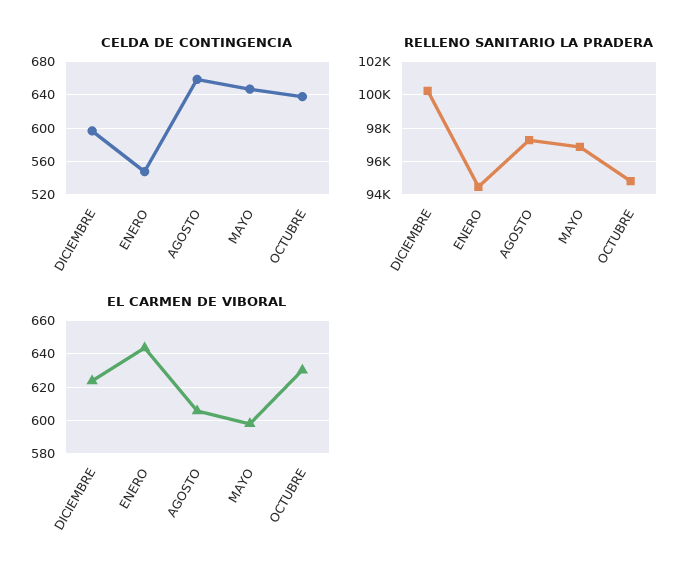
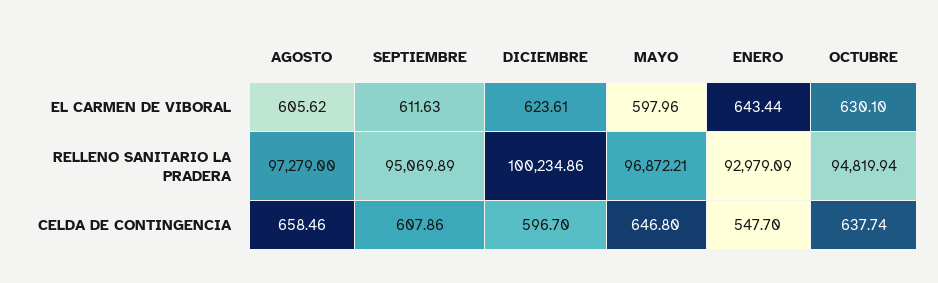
  {
    "CELDA DE CONTINGENCIA": {
      "DICIEMBRE": 596.7,
      "ENERO": 547.7,
      "AGOSTO": 658.46,
      "MAYO": 646.8,
-     "OCTUBRE": 637.74
+     "OCTUBRE": 637.74,
+     "SEPTIEMBRE": 607.86
    },
    "RELLENO SANITARIO LA PRADERA": {
      "DICIEMBRE": 100234.86,
-     "ENERO": 94500,
+     "ENERO": 92979.09,
      "AGOSTO": 97279,
      "MAYO": 96872.21,
-     "OCTUBRE": 94819.94
+     "OCTUBRE": 94819.94,
+     "SEPTIEMBRE": 95069.89
    },
    "EL CARMEN DE VIBORAL": {
      "DICIEMBRE": 623.61,
      "ENERO": 643.44,
      "AGOSTO": 605.62,
      "MAYO": 597.96,
-     "OCTUBRE": 630.1
+     "OCTUBRE": 630.1,
+     "SEPTIEMBRE": 611.63
    }
  }

